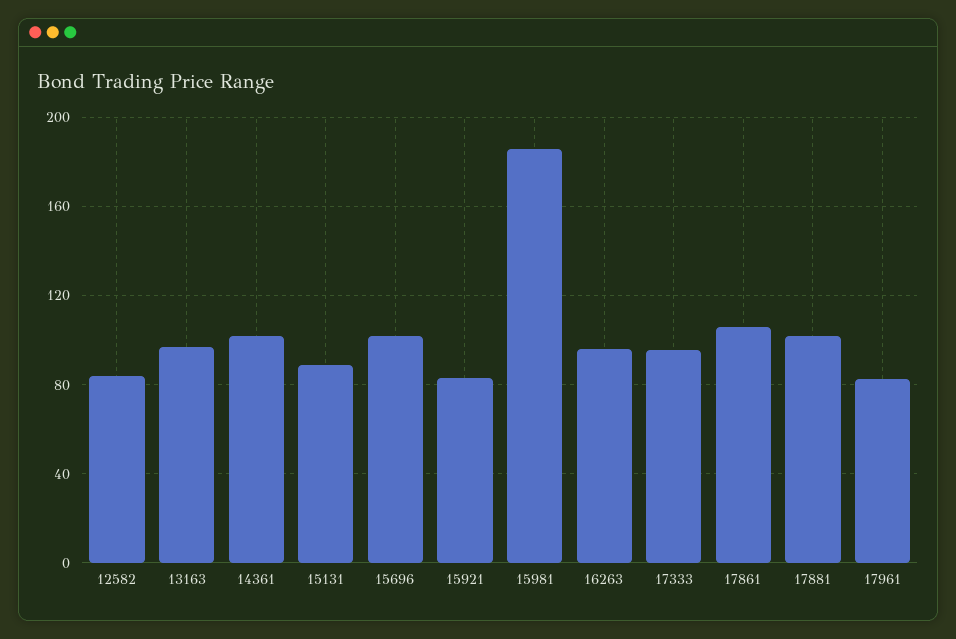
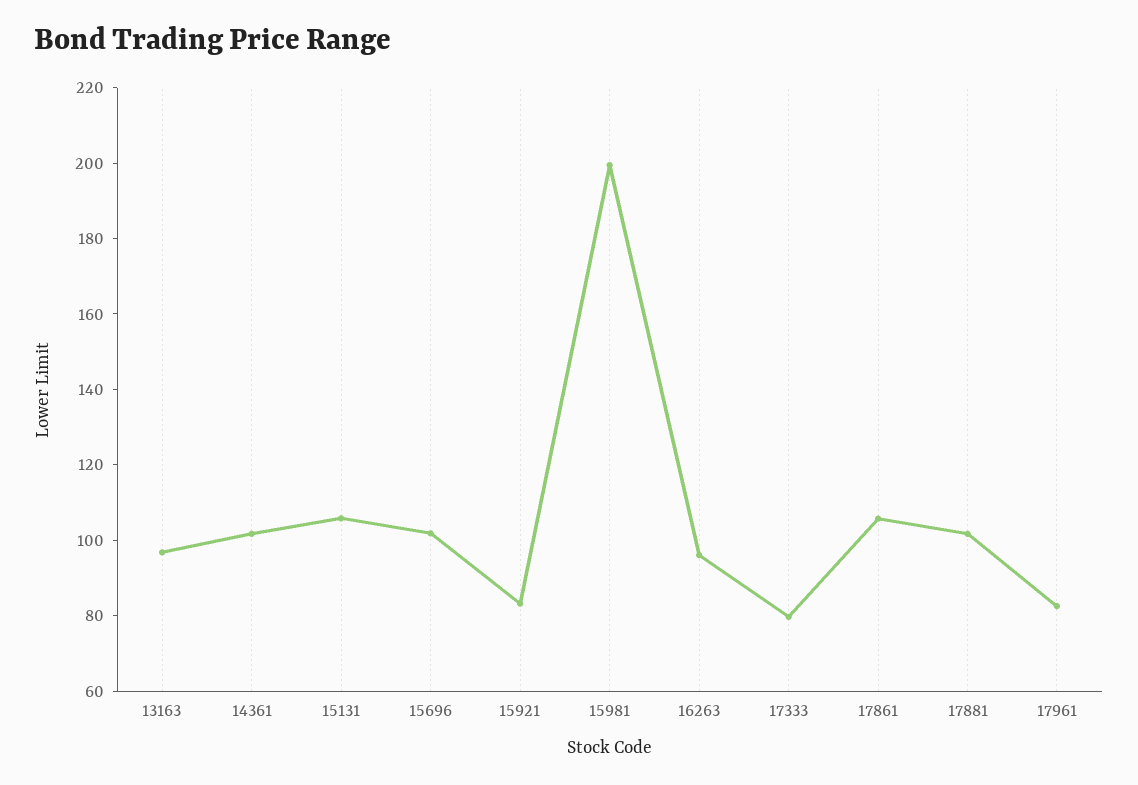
  {
-   "12582": 85,
    "13163": 95,
    "14361": 100,
-   "15131": 90,
+   "15131": 105,
    "15696": 100,
    "15921": 85,
-   "15981": 185,
+   "15981": 200,
    "16263": 95,
-   "17333": 95,
+   "17333": 80,
    "17861": 105,
    "17881": 100,
    "17961": 85
  }

